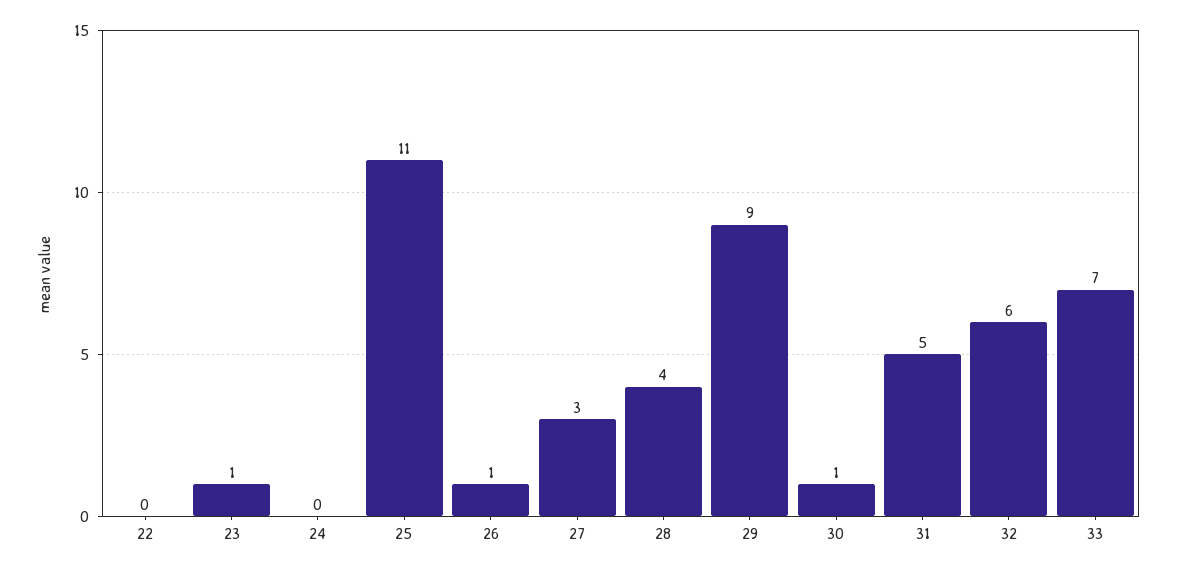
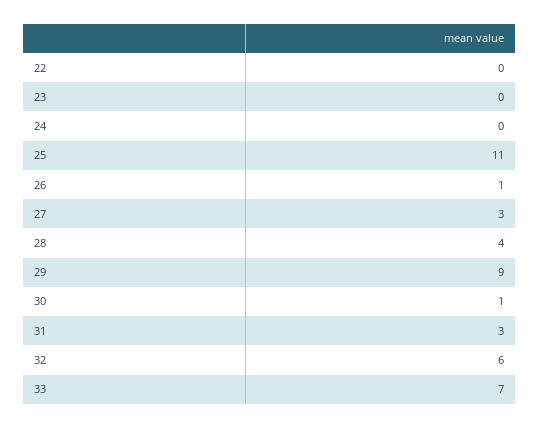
  {
    "22": 0,
-   "23": 1,
+   "23": 0,
    "24": 0,
    "25": 11,
    "26": 1,
    "27": 3,
    "28": 4,
    "29": 9,
    "30": 1,
-   "31": 5,
+   "31": 3,
    "32": 6,
    "33": 7
  }

